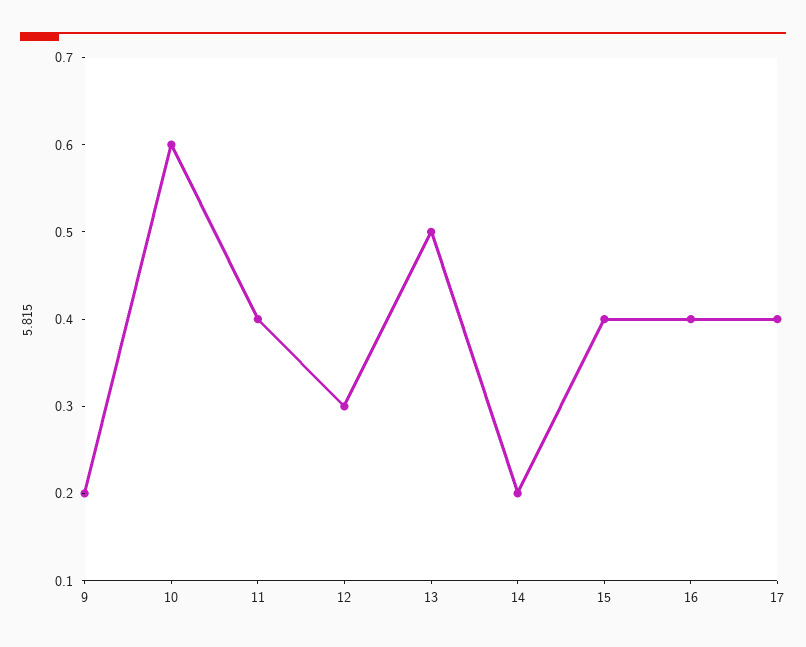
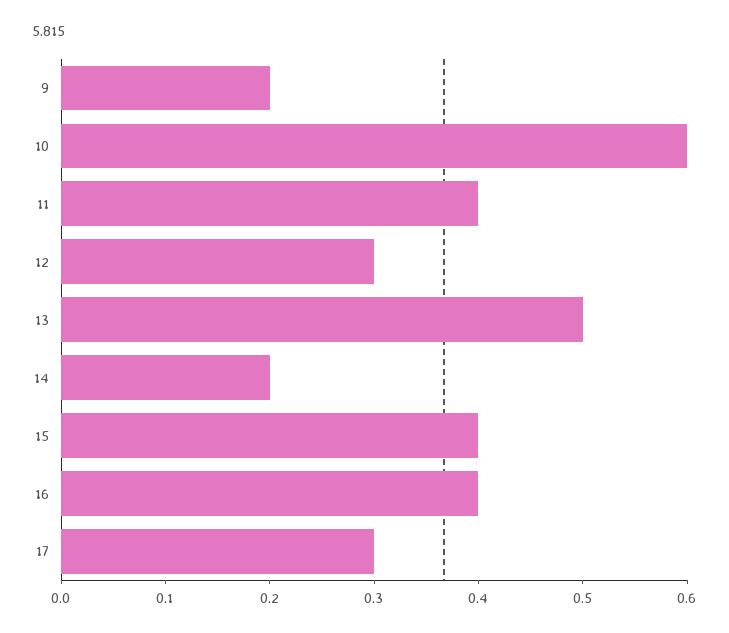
  {
    "9": 0.2,
    "10": 0.6,
    "11": 0.4,
    "12": 0.3,
    "13": 0.5,
    "14": 0.2,
    "15": 0.4,
    "16": 0.4,
-   "17": 0.4
+   "17": 0.3
  }

